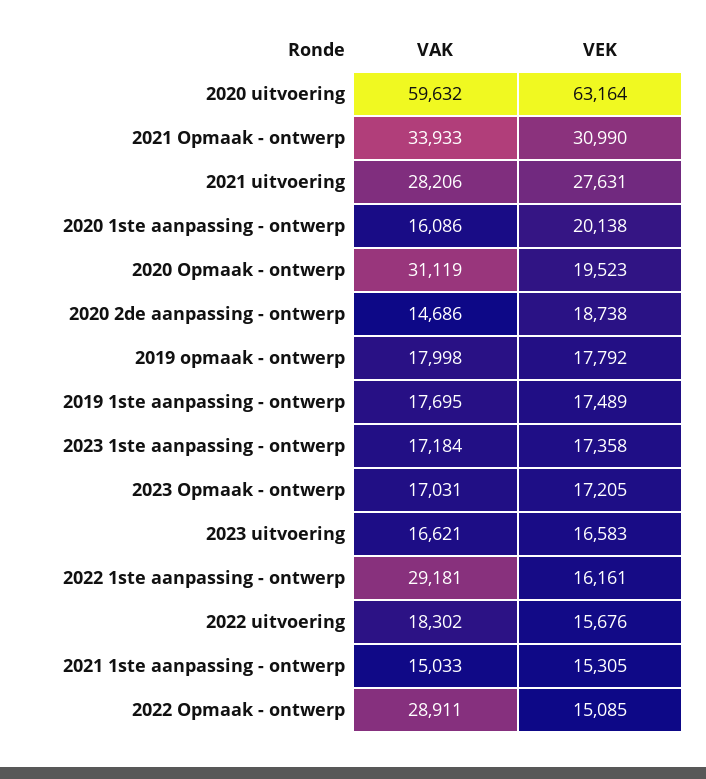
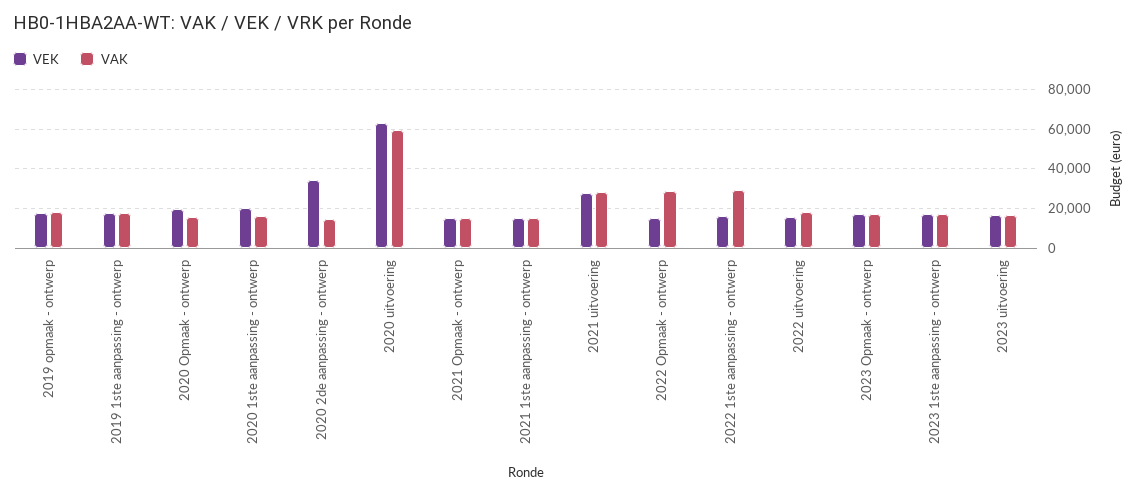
  {
    "VAK": {
      "2020 uitvoering": 59632,
-     "2021 Opmaak - ontwerp": 33933,
+     "2021 Opmaak - ontwerp": 15000,
      "2021 uitvoering": 28206,
      "2020 1ste aanpassing - ontwerp": 16086,
-     "2020 Opmaak - ontwerp": 31119,
+     "2020 Opmaak - ontwerp": 15000,
      "2020 2de aanpassing - ontwerp": 14686,
      "2019 opmaak - ontwerp": 17998,
      "2019 1ste aanpassing - ontwerp": 17695,
      "2023 1ste aanpassing - ontwerp": 17184,
      "2023 Opmaak - ontwerp": 17031,
      "2023 uitvoering": 16621,
      "2022 1ste aanpassing - ontwerp": 29181,
      "2022 uitvoering": 18302,
      "2021 1ste aanpassing - ontwerp": 15033,
      "2022 Opmaak - ontwerp": 28911
    },
    "VEK": {
      "2020 uitvoering": 63164,
-     "2021 Opmaak - ontwerp": 30990,
+     "2021 Opmaak - ontwerp": 15000,
      "2021 uitvoering": 27631,
      "2020 1ste aanpassing - ontwerp": 20138,
      "2020 Opmaak - ontwerp": 19523,
-     "2020 2de aanpassing - ontwerp": 18738,
+     "2020 2de aanpassing - ontwerp": 35000,
      "2019 opmaak - ontwerp": 17792,
      "2019 1ste aanpassing - ontwerp": 17489,
      "2023 1ste aanpassing - ontwerp": 17358,
      "2023 Opmaak - ontwerp": 17205,
      "2023 uitvoering": 16583,
      "2022 1ste aanpassing - ontwerp": 16161,
      "2022 uitvoering": 15676,
      "2021 1ste aanpassing - ontwerp": 15305,
      "2022 Opmaak - ontwerp": 15085
    }
  }

